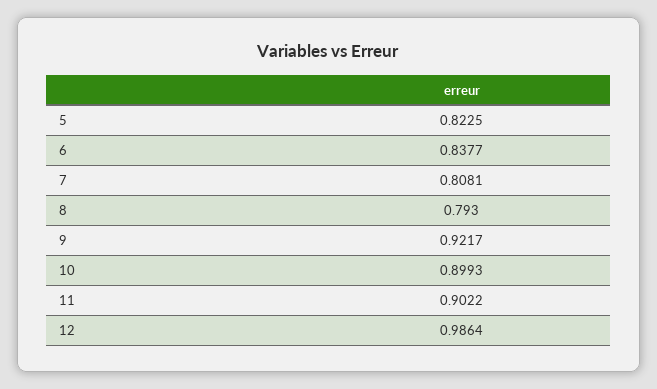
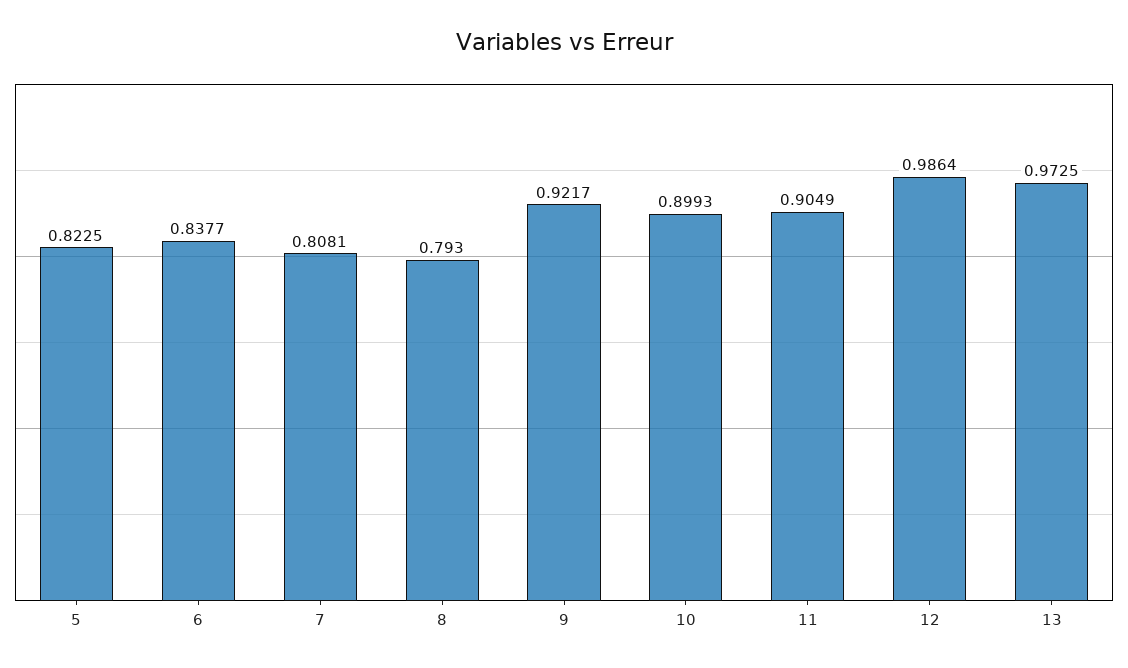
  {
    "5": 0.8225,
    "6": 0.8377,
    "7": 0.8081,
    "8": 0.793,
    "9": 0.9217,
    "10": 0.8993,
-   "11": 0.9022,
+   "11": 0.9049,
-   "12": 0.9864
+   "12": 0.9864,
+   "13": 0.9725
  }

